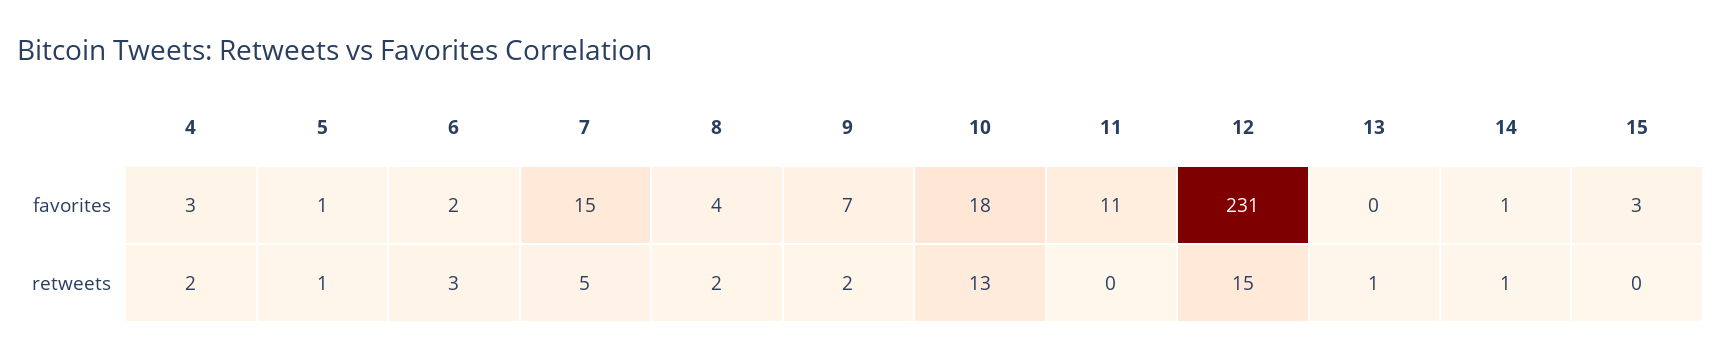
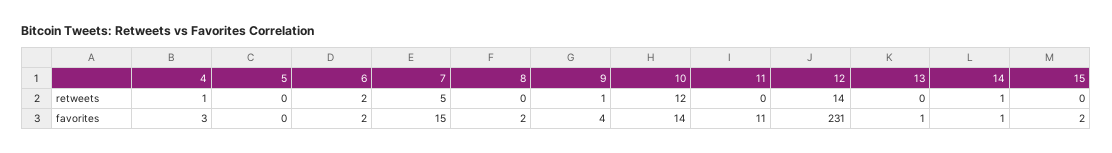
  {
    "4": {
      "favorites": 3,
-     "retweets": 2
+     "retweets": 1
    },
    "5": {
-     "favorites": 1,
+     "favorites": 0,
-     "retweets": 1
+     "retweets": 0
    },
    "6": {
      "favorites": 2,
-     "retweets": 3
+     "retweets": 2
    },
    "7": {
      "favorites": 15,
      "retweets": 5
    },
    "8": {
-     "favorites": 4,
+     "favorites": 2,
-     "retweets": 2
+     "retweets": 0
    },
    "9": {
-     "favorites": 7,
+     "favorites": 4,
-     "retweets": 2
+     "retweets": 1
    },
    "10": {
-     "favorites": 18,
+     "favorites": 14,
-     "retweets": 13
+     "retweets": 12
    },
    "11": {
      "favorites": 11,
      "retweets": 0
    },
    "12": {
      "favorites": 231,
-     "retweets": 15
+     "retweets": 14
    },
    "13": {
-     "favorites": 0,
+     "favorites": 1,
-     "retweets": 1
+     "retweets": 0
    },
    "14": {
      "favorites": 1,
      "retweets": 1
    },
    "15": {
-     "favorites": 3,
+     "favorites": 2,
      "retweets": 0
    }
  }

